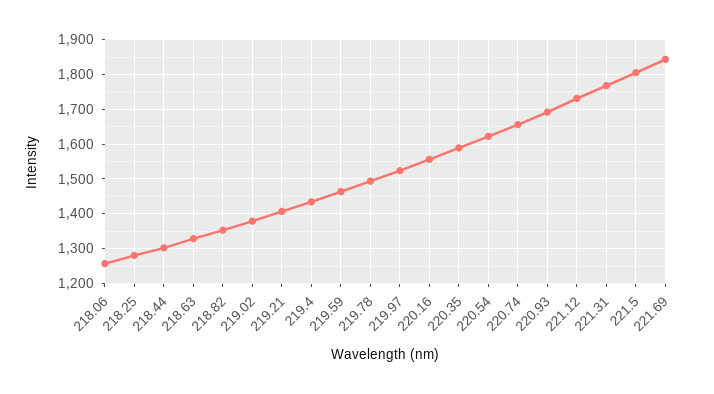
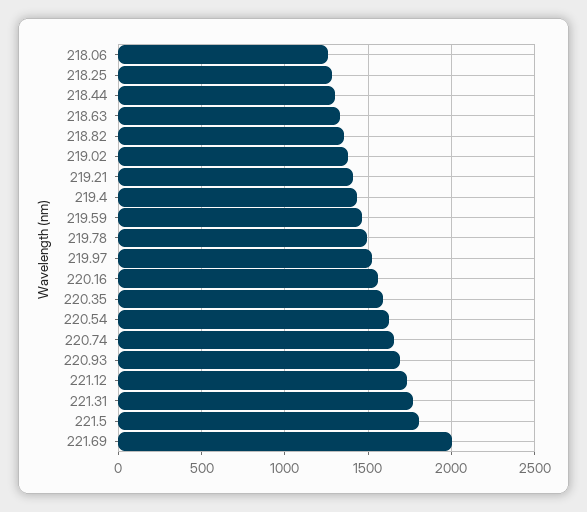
  {
    "218.06": 1260,
    "218.25": 1280,
    "218.44": 1300,
    "218.63": 1320,
    "218.82": 1360,
    "219.02": 1380,
    "219.21": 1400,
    "219.4": 1440,
    "219.59": 1460,
    "219.78": 1500,
    "219.97": 1520,
    "220.16": 1560,
    "220.35": 1580,
    "220.54": 1620,
    "220.74": 1660,
    "220.93": 1700,
    "221.12": 1740,
    "221.31": 1760,
    "221.5": 1800,
-   "221.69": 1840
+   "221.69": 2000
  }

